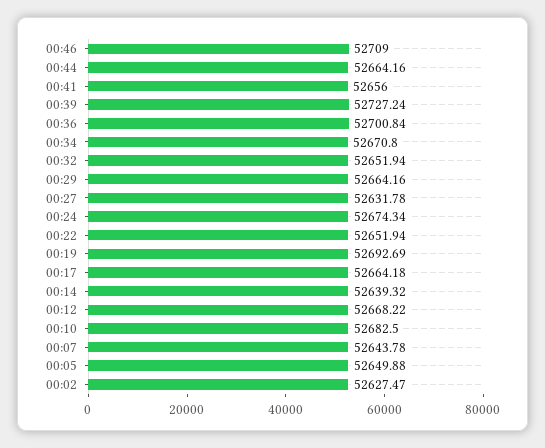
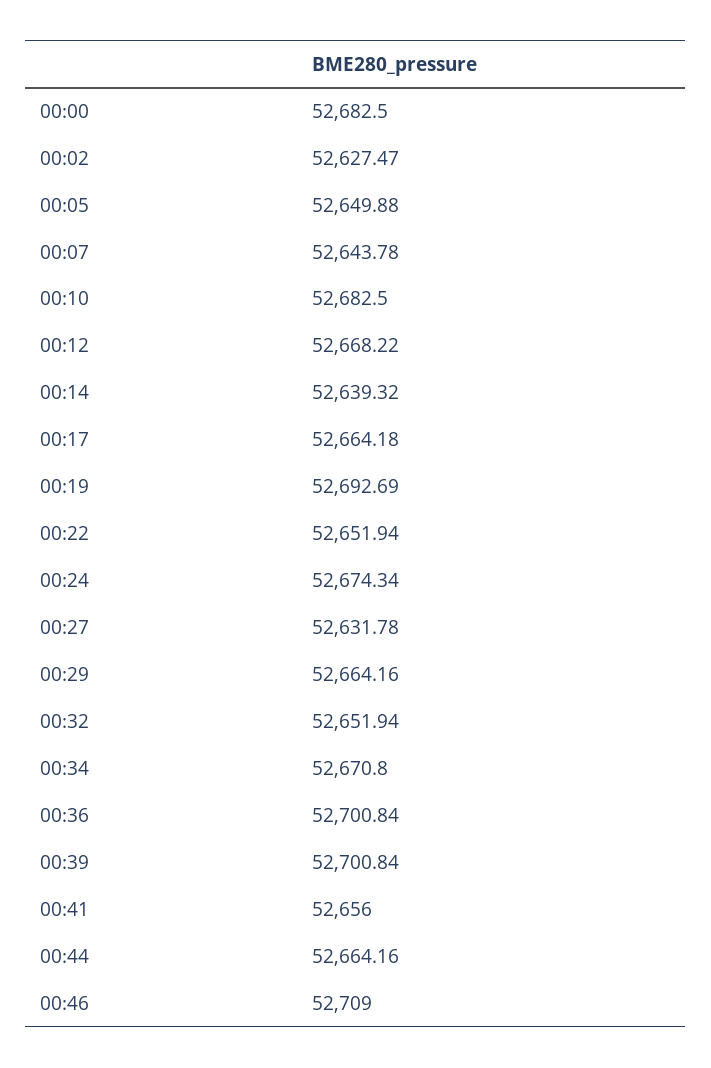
  {
    "00:46": 52709,
    "00:44": 52664.16,
    "00:41": 52656,
-   "00:39": 52727.24,
+   "00:39": 52700.84,
    "00:36": 52700.84,
    "00:34": 52670.8,
    "00:32": 52651.94,
    "00:29": 52664.16,
    "00:27": 52631.78,
    "00:24": 52674.34,
    "00:22": 52651.94,
    "00:19": 52692.69,
    "00:17": 52664.18,
    "00:14": 52639.32,
    "00:12": 52668.22,
    "00:10": 52682.5,
    "00:07": 52643.78,
    "00:05": 52649.88,
-   "00:02": 52627.47
+   "00:02": 52627.47,
+   "00:00": 52682.5
  }

